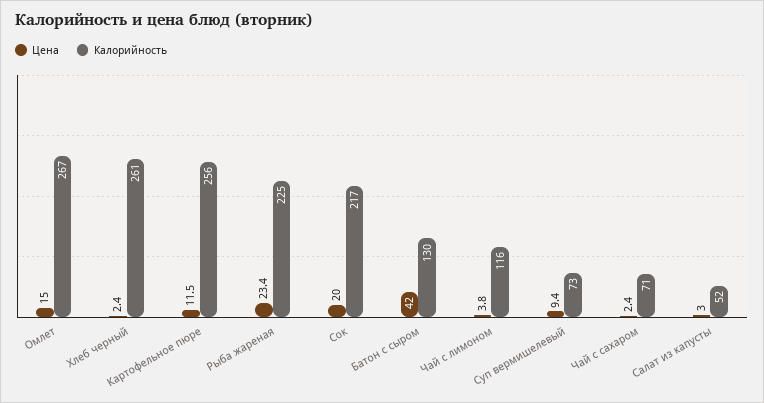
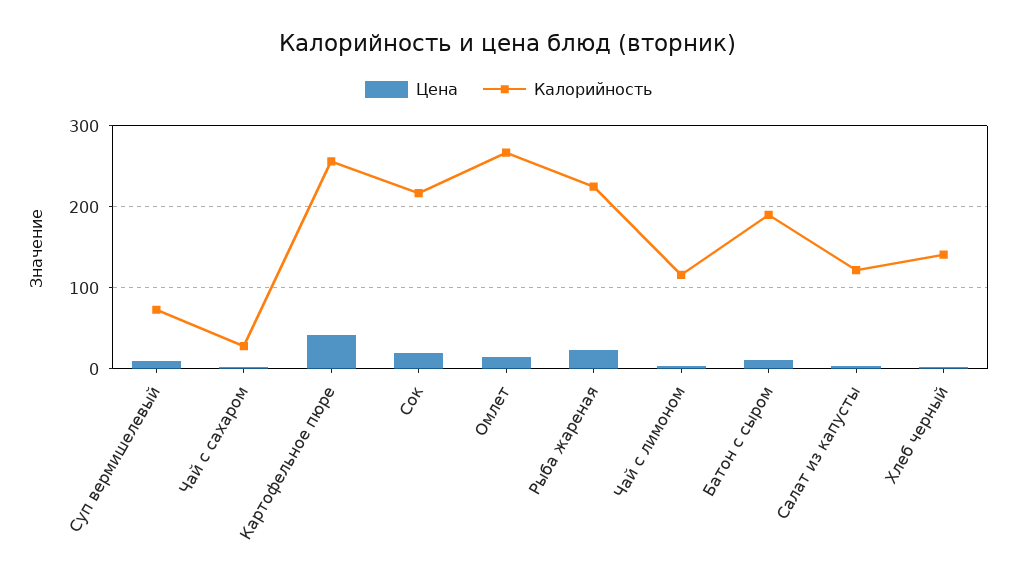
  {
    "Цена": {
      "Омлет": 15,
      "Хлеб черный": 2.4,
-     "Картофельное пюре": 11.5,
+     "Картофельное пюре": 40,
      "Рыба жареная": 23.4,
      "Сок": 20,
-     "Батон с сыром": 42,
+     "Батон с сыром": 10,
      "Чай с лимоном": 3.8,
      "Суп вермишелевый": 9.4,
      "Чай с сахаром": 2.4,
      "Салат из капусты": 3
    },
    "Калорийность": {
      "Омлет": 267,
-     "Хлеб черный": 261,
+     "Хлеб черный": 140,
      "Картофельное пюре": 256,
      "Рыба жареная": 225,
      "Сок": 217,
-     "Батон с сыром": 130,
+     "Батон с сыром": 190,
      "Чай с лимоном": 116,
      "Суп вермишелевый": 73,
-     "Чай с сахаром": 71,
+     "Чай с сахаром": 30,
-     "Салат из капусты": 52
+     "Салат из капусты": 120
    }
  }

